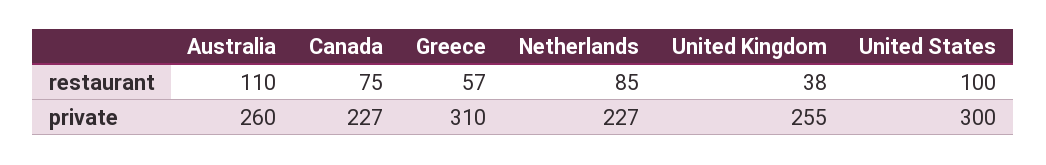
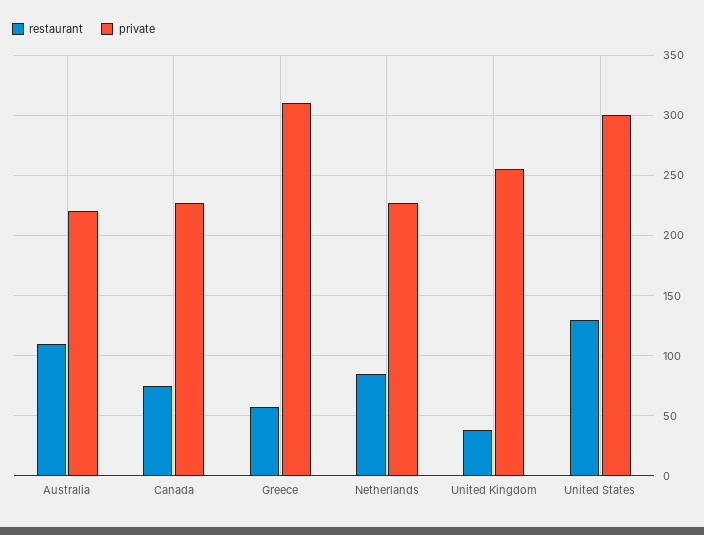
  {
    "restaurant": {
      "Australia": 110,
      "Canada": 75,
      "Greece": 57,
      "Netherlands": 85,
      "United Kingdom": 38,
-     "United States": 100
+     "United States": 130
    },
    "private": {
-     "Australia": 260,
+     "Australia": 220,
      "Canada": 227,
      "Greece": 310,
      "Netherlands": 227,
      "United Kingdom": 255,
      "United States": 300
    }
  }

